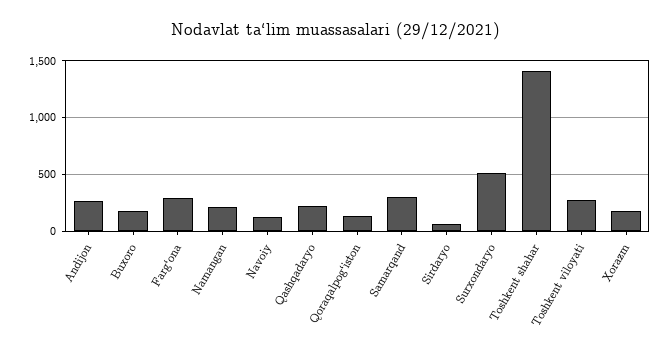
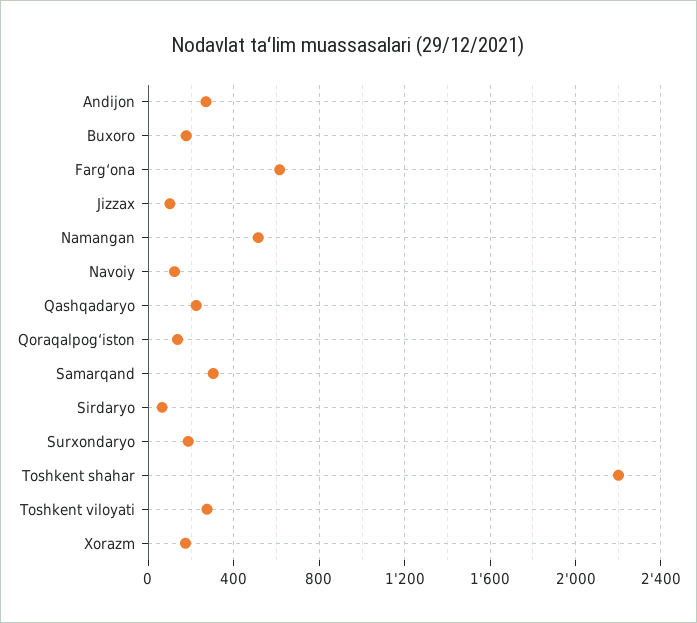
  {
    "Andijon": 250,
    "Buxoro": 200,
-   "Fargʻona": 300,
+   "Fargʻona": 600,
-   "Namangan": 200,
+   "Namangan": 500,
    "Navoiy": 100,
    "Qashqadaryo": 200,
    "Qoraqalpogʻiston": 150,
    "Samarqand": 300,
    "Sirdaryo": 50,
-   "Surxondaryo": 500,
+   "Surxondaryo": 200,
-   "Toshkent shahar": 1400,
+   "Toshkent shahar": 2200,
    "Toshkent viloyati": 250,
-   "Xorazm": 150
+   "Xorazm": 150,
+   "Jizzax": 100
  }

